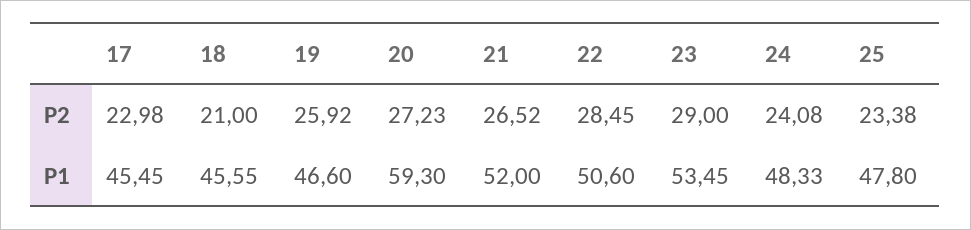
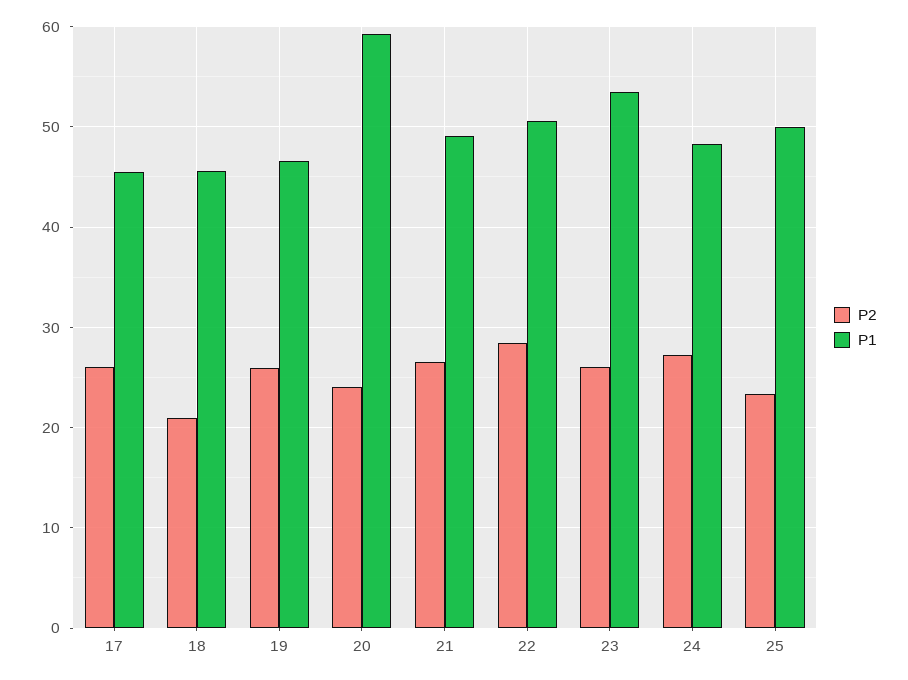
  {
    "P2": {
-     "17": 22.98,
+     "17": 26,
      "18": 21,
      "19": 25.92,
-     "20": 27.23,
+     "20": 24,
      "21": 26.52,
      "22": 28.45,
-     "23": 29,
+     "23": 26,
-     "24": 24.08,
+     "24": 27,
      "25": 23.38
    },
    "P1": {
      "17": 45.45,
      "18": 45.55,
      "19": 46.6,
      "20": 59.3,
-     "21": 52,
+     "21": 49,
      "22": 50.6,
      "23": 53.45,
      "24": 48.33,
-     "25": 47.8
+     "25": 50
    }
  }

